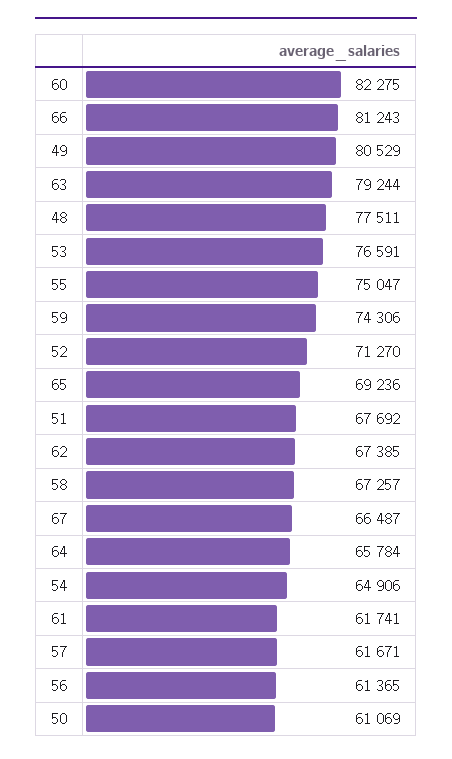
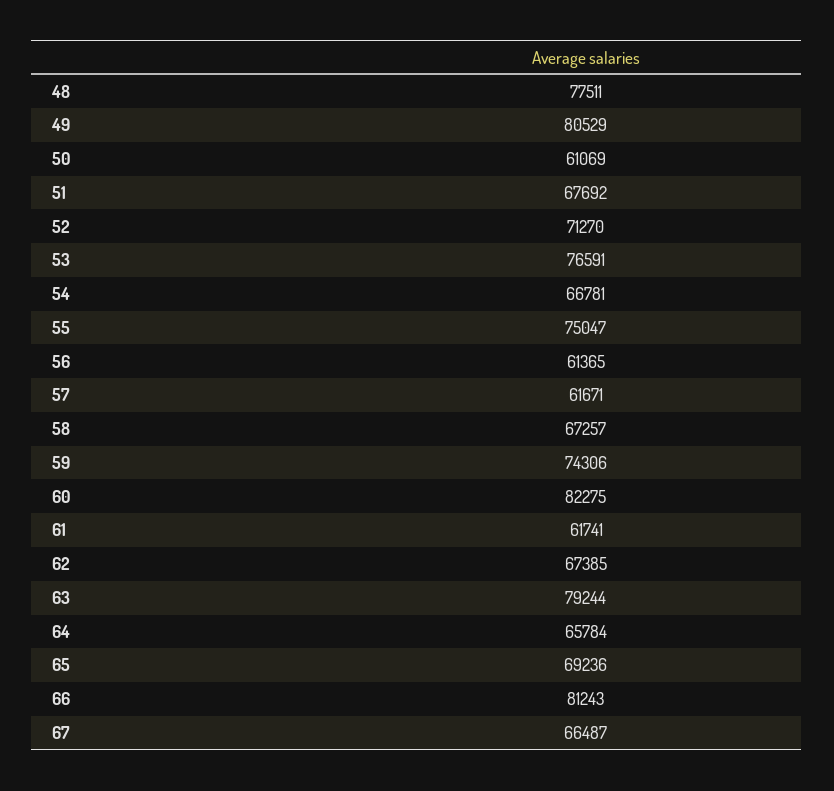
  {
    "60": 82275,
    "66": 81243,
    "49": 80529,
    "63": 79244,
    "48": 77511,
    "53": 76591,
    "55": 75047,
    "59": 74306,
    "52": 71270,
    "65": 69236,
    "51": 67692,
    "62": 67385,
    "58": 67257,
    "67": 66487,
    "64": 65784,
-   "54": 64906,
+   "54": 66781,
    "61": 61741,
    "57": 61671,
    "56": 61365,
    "50": 61069
  }

